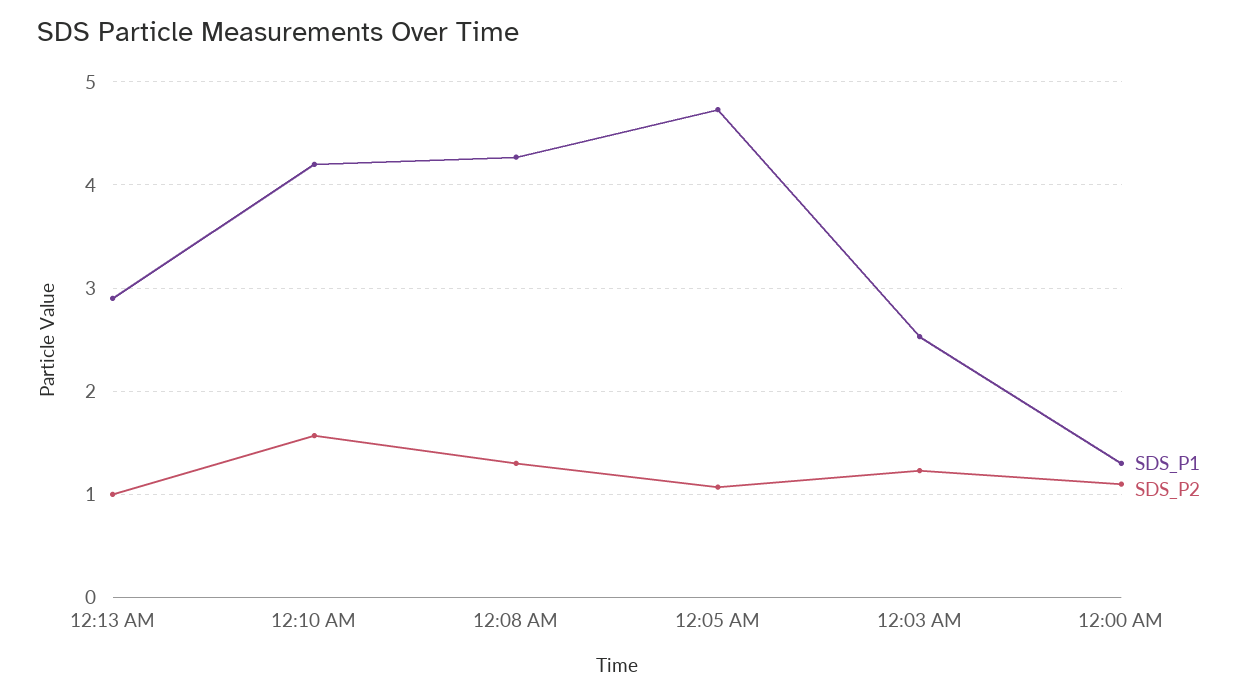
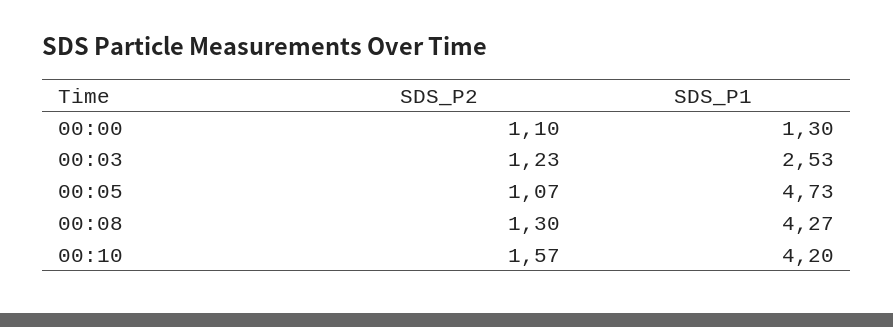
  {
    "SDS_P1": {
-     "12:13 AM": 2.9,
      "12:10 AM": 4.2,
      "12:08 AM": 4.27,
      "12:05 AM": 4.73,
      "12:03 AM": 2.53,
      "12:00 AM": 1.3
    },
    "SDS_P2": {
-     "12:13 AM": 1,
      "12:10 AM": 1.57,
      "12:08 AM": 1.3,
      "12:05 AM": 1.07,
      "12:03 AM": 1.23,
      "12:00 AM": 1.1
    }
  }

